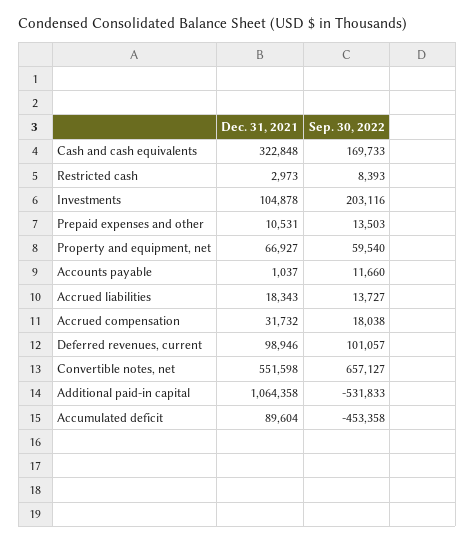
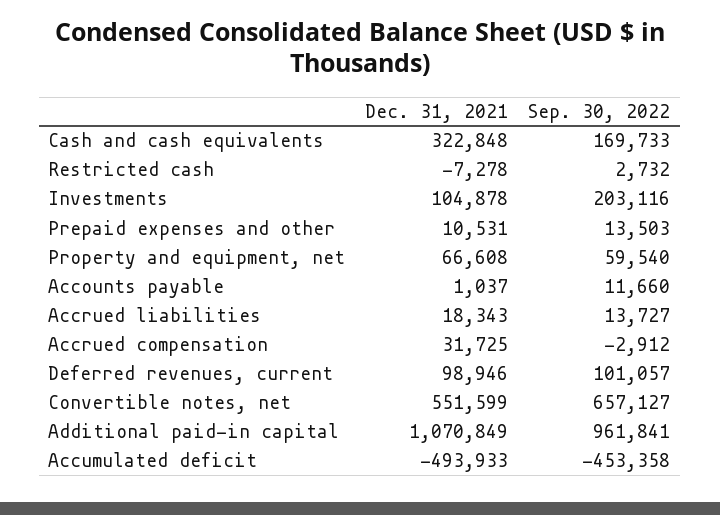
  {
    "Dec. 31, 2021": {
      "Cash and cash equivalents": 322848,
-     "Restricted cash": 2973,
+     "Restricted cash": -7278,
      "Investments": 104878,
      "Prepaid expenses and other": 10531,
-     "Property and equipment, net": 66927,
+     "Property and equipment, net": 66608,
      "Accounts payable": 1037,
      "Accrued liabilities": 18343,
-     "Accrued compensation": 31732,
+     "Accrued compensation": 31725,
      "Deferred revenues, current": 98946,
-     "Convertible notes, net": 551598,
+     "Convertible notes, net": 551599,
-     "Additional paid-in capital": 1064358,
+     "Additional paid-in capital": 1070849,
-     "Accumulated deficit": 89604
+     "Accumulated deficit": -493933
    },
    "Sep. 30, 2022": {
      "Cash and cash equivalents": 169733,
-     "Restricted cash": 8393,
+     "Restricted cash": 2732,
      "Investments": 203116,
      "Prepaid expenses and other": 13503,
      "Property and equipment, net": 59540,
      "Accounts payable": 11660,
      "Accrued liabilities": 13727,
-     "Accrued compensation": 18038,
+     "Accrued compensation": -2912,
      "Deferred revenues, current": 101057,
      "Convertible notes, net": 657127,
-     "Additional paid-in capital": -531833,
+     "Additional paid-in capital": 961841,
      "Accumulated deficit": -453358
    }
  }

